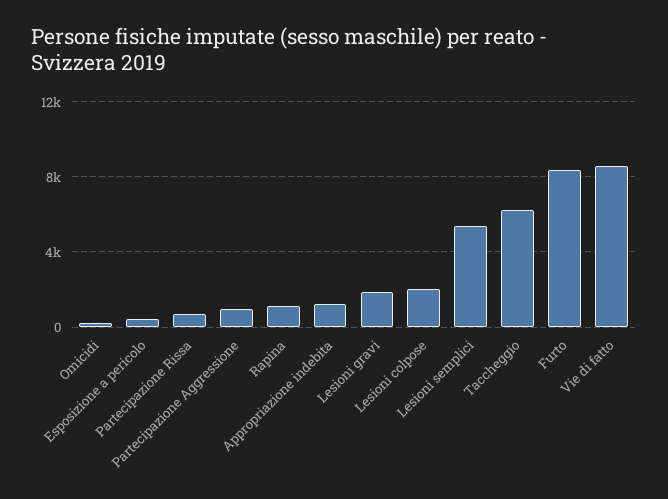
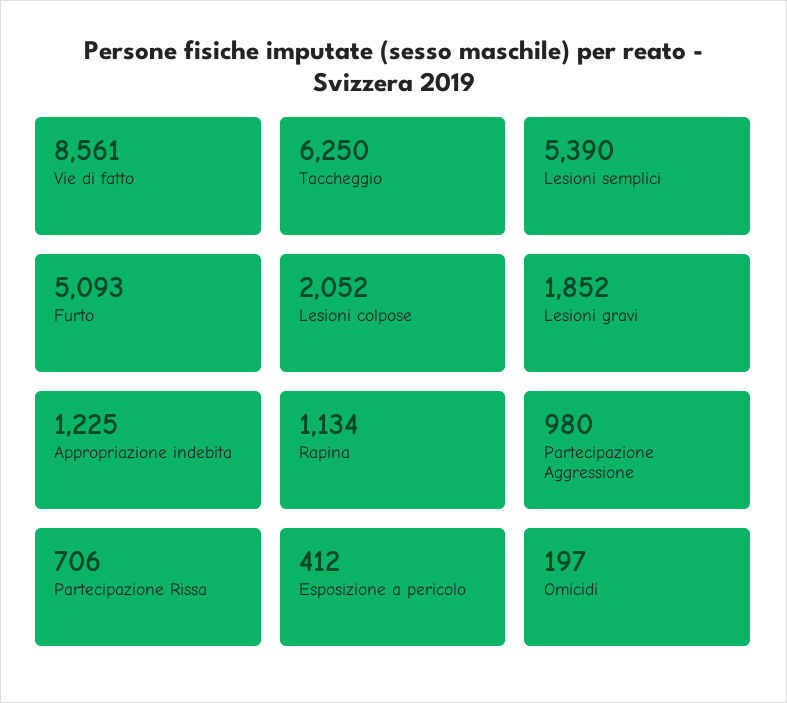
  {
    "Omicidi": 197,
    "Esposizione a pericolo": 412,
    "Partecipazione Rissa": 706,
    "Partecipazione Aggressione": 980,
    "Rapina": 1134,
    "Appropriazione indebita": 1225,
    "Lesioni gravi": 1852,
    "Lesioni colpose": 2052,
    "Lesioni semplici": 5390,
    "Taccheggio": 6250,
-   "Furto": 8500,
+   "Furto": 5093,
    "Vie di fatto": 8561
  }

